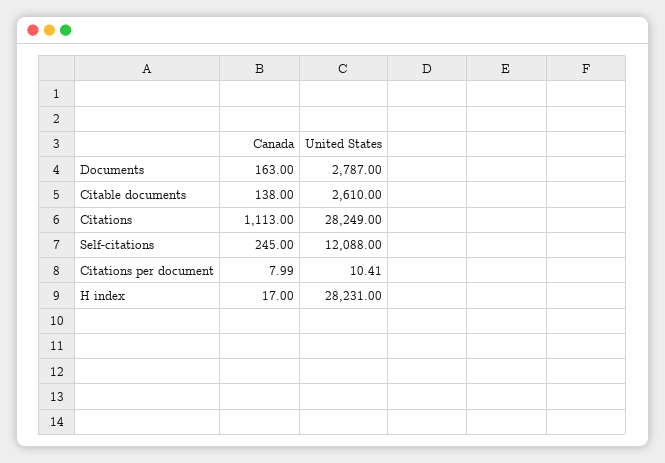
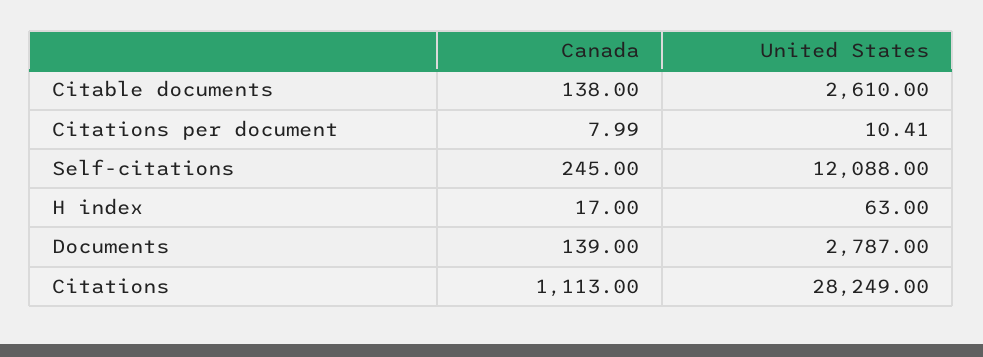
  {
    "Canada": {
-     "Documents": 163,
+     "Documents": 139,
      "Citable documents": 138,
      "Citations": 1113,
      "Self-citations": 245,
      "Citations per document": 7.99,
      "H index": 17
    },
    "United States": {
      "Documents": 2787,
      "Citable documents": 2610,
      "Citations": 28249,
      "Self-citations": 12088,
      "Citations per document": 10.41,
-     "H index": 28231
+     "H index": 63
    }
  }

